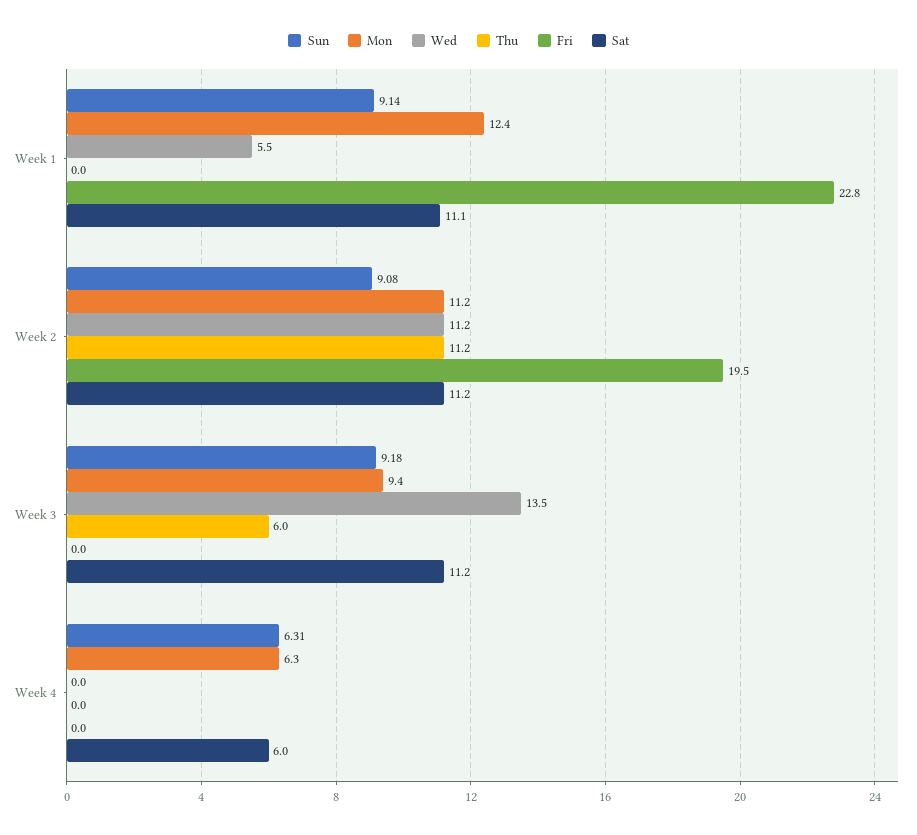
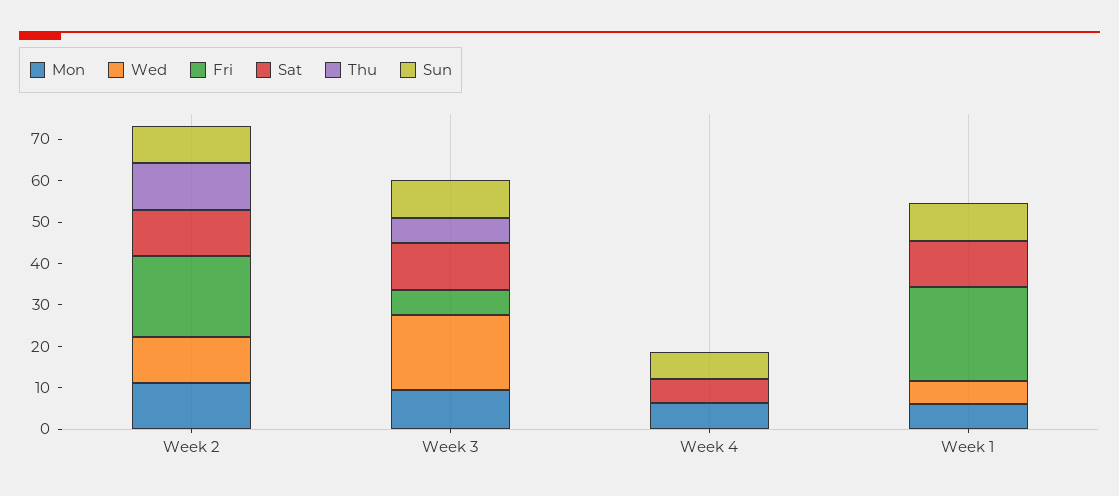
  {
    "Sun": {
      "Week 1": 9.14,
      "Week 2": 9.08,
      "Week 3": 9.18,
      "Week 4": 6.31
    },
    "Mon": {
-     "Week 1": 12.4,
+     "Week 1": 6,
      "Week 2": 11.2,
      "Week 3": 9.4,
      "Week 4": 6.3
    },
    "Wed": {
      "Week 1": 5.5,
      "Week 2": 11.2,
-     "Week 3": 13.5,
+     "Week 3": 18,
      "Week 4": 0
    },
    "Thu": {
      "Week 1": 0,
      "Week 2": 11.2,
      "Week 3": 6,
      "Week 4": 0
    },
    "Fri": {
      "Week 1": 22.8,
      "Week 2": 19.5,
-     "Week 3": 0,
+     "Week 3": 6,
      "Week 4": 0
    },
    "Sat": {
      "Week 1": 11.1,
      "Week 2": 11.2,
      "Week 3": 11.2,
      "Week 4": 6
    }
  }

